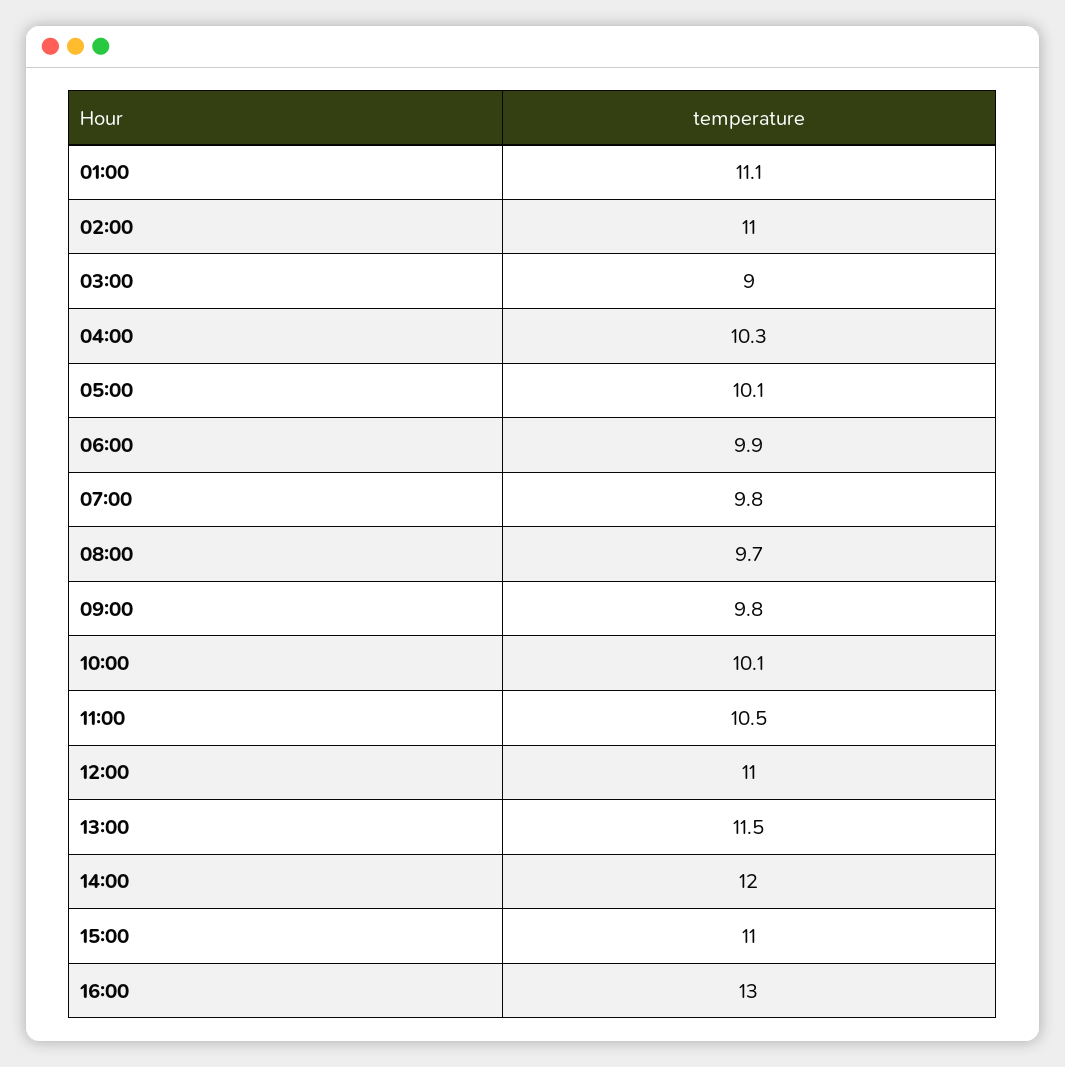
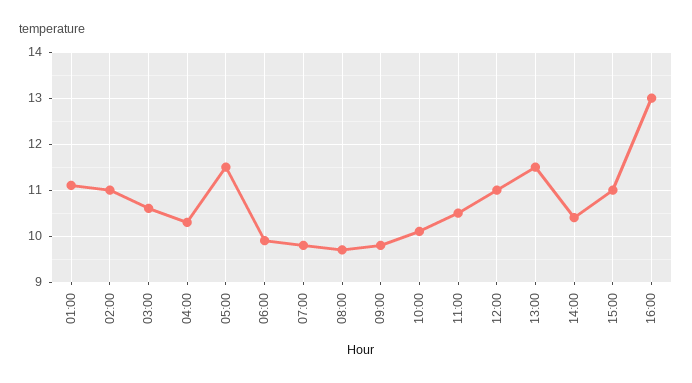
  {
    "01:00": 11.1,
    "02:00": 11,
-   "03:00": 9,
+   "03:00": 10.5,
    "04:00": 10.3,
-   "05:00": 10.1,
+   "05:00": 11.5,
    "06:00": 9.9,
    "07:00": 9.8,
    "08:00": 9.7,
    "09:00": 9.8,
    "10:00": 10.1,
    "11:00": 10.5,
    "12:00": 11,
    "13:00": 11.5,
-   "14:00": 12,
+   "14:00": 10.5,
    "15:00": 11,
    "16:00": 13
  }

